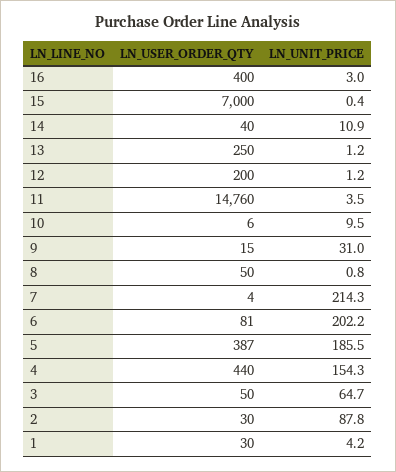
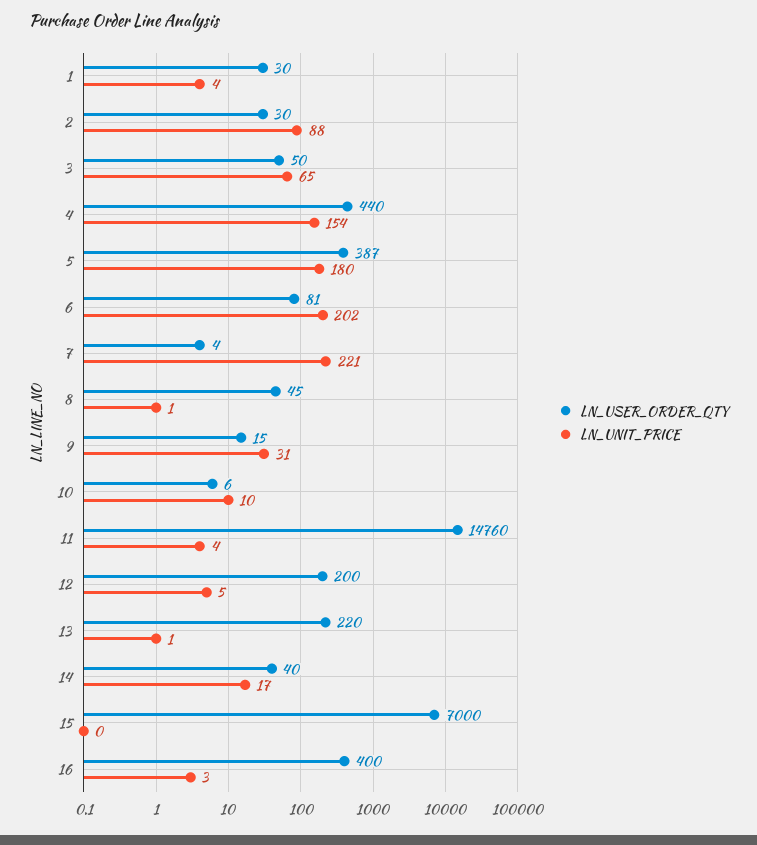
  {
    "LN_USER_ORDER_QTY": {
      "16": 400,
      "15": 7000,
      "14": 40,
-     "13": 250,
+     "13": 220,
      "12": 200,
      "11": 14760,
      "10": 6,
      "9": 15,
-     "8": 50,
+     "8": 45,
      "7": 4,
      "6": 81,
      "5": 387,
      "4": 440,
      "3": 50,
      "2": 30,
      "1": 30
    },
    "LN_UNIT_PRICE": {
      "16": 3,
      "15": 0.4,
-     "14": 10.9,
+     "14": 17,
      "13": 1.2,
-     "12": 1.2,
+     "12": 5,
      "11": 3.5,
      "10": 9.5,
      "9": 31,
      "8": 0.8,
-     "7": 214.3,
+     "7": 221,
      "6": 202.2,
-     "5": 185.5,
+     "5": 180,
      "4": 154.3,
      "3": 64.7,
      "2": 87.8,
      "1": 4.2
    }
  }

